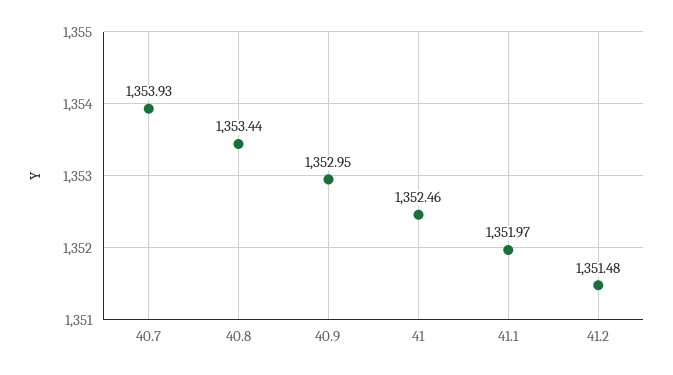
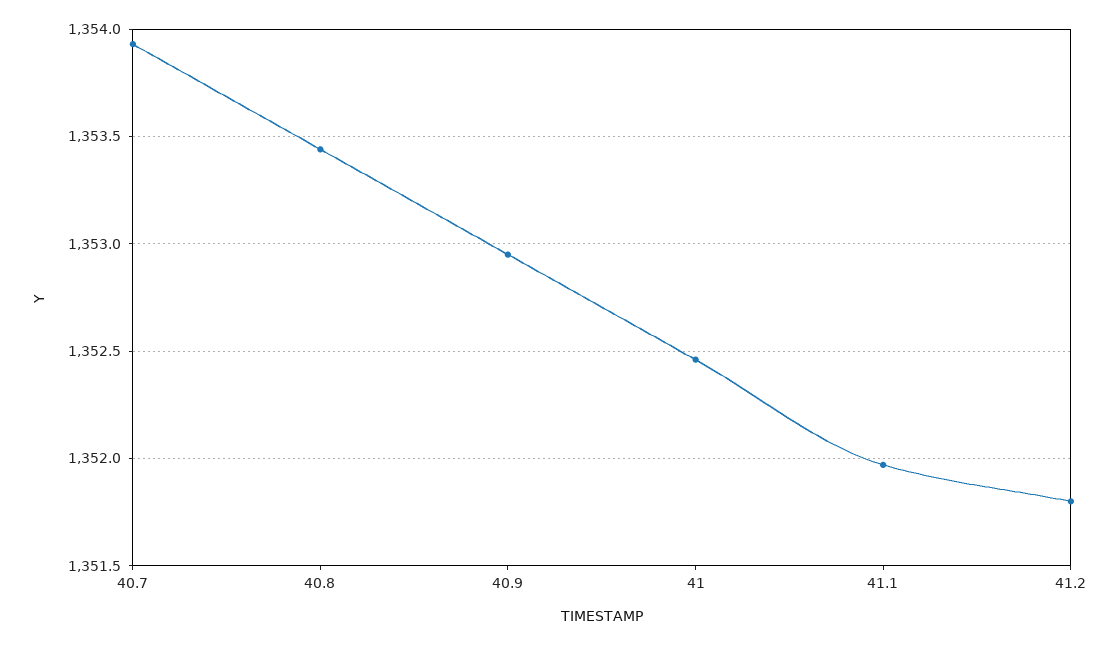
  {
    "40.7": 1353.93,
    "40.8": 1353.44,
    "40.9": 1352.95,
    "41": 1352.46,
    "41.1": 1351.97,
-   "41.2": 1351.48
+   "41.2": 1351.8
  }

